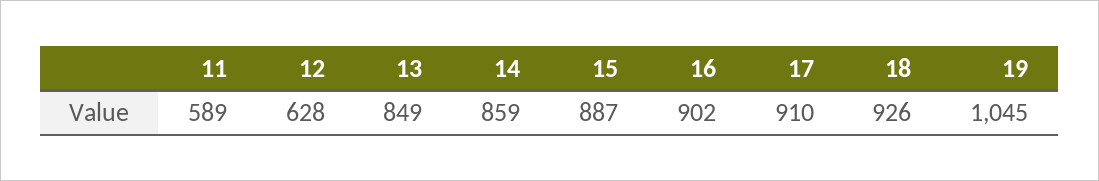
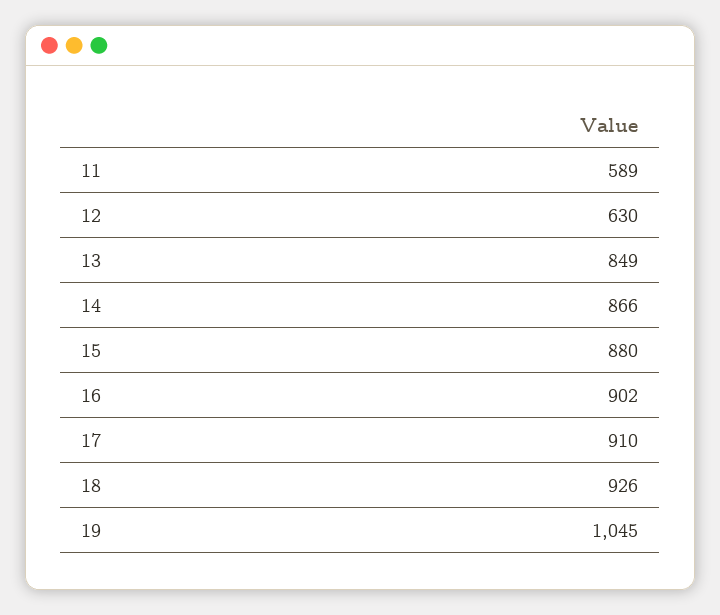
  {
    "11": 589,
-   "12": 628,
+   "12": 630,
    "13": 849,
-   "14": 859,
+   "14": 866,
-   "15": 887,
+   "15": 880,
    "16": 902,
    "17": 910,
    "18": 926,
    "19": 1045
  }

